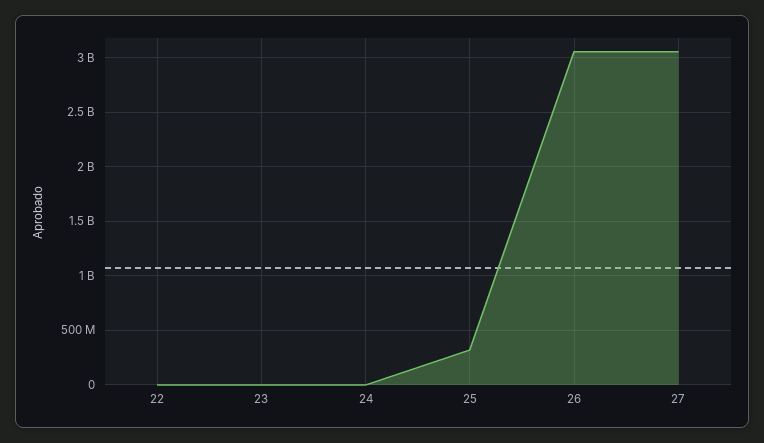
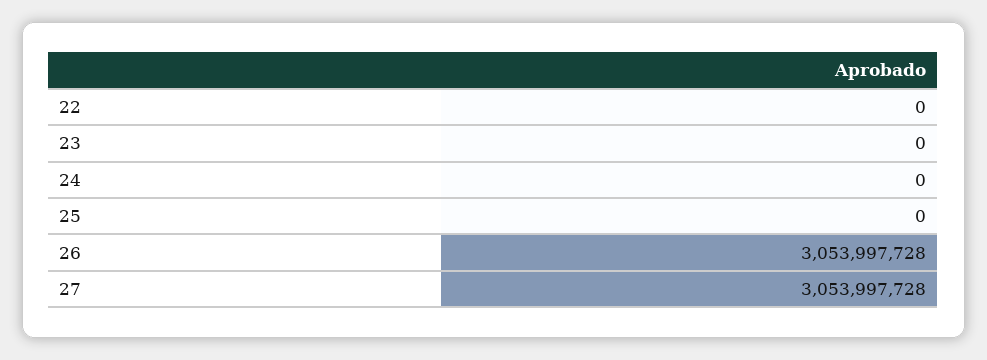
  {
    "22": 0,
    "23": 0,
    "24": 0,
-   "25": 300000000,
+   "25": 0,
    "26": 3053997728,
    "27": 3053997728
  }

